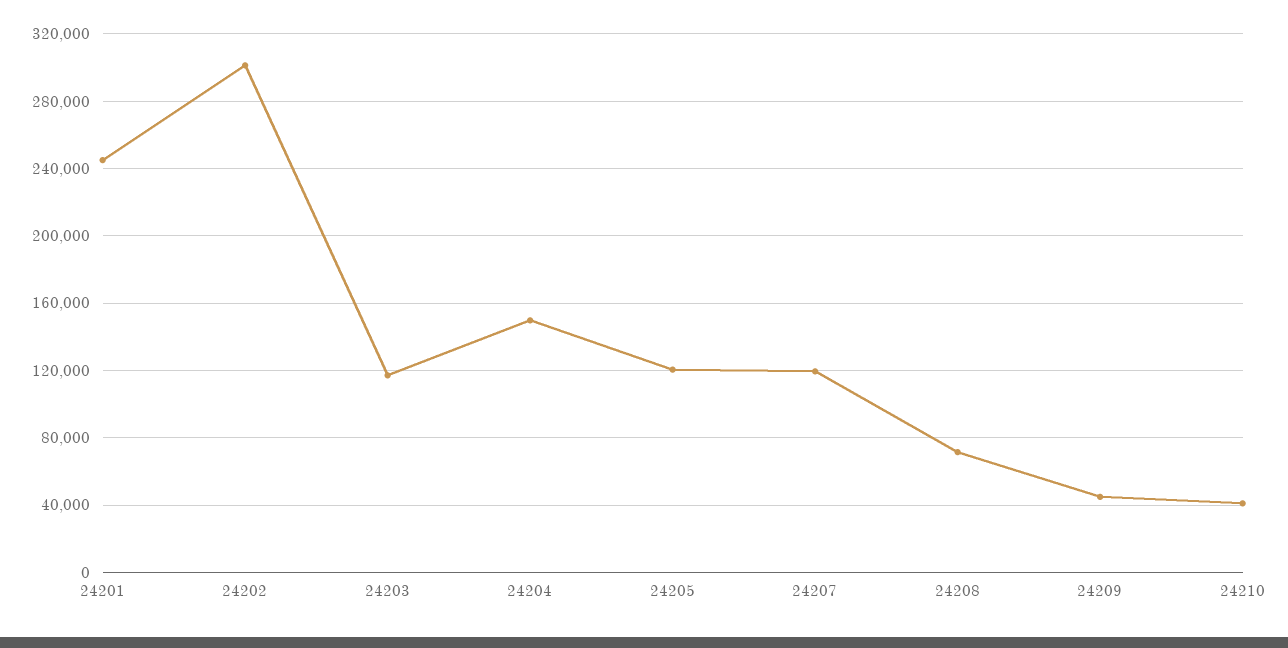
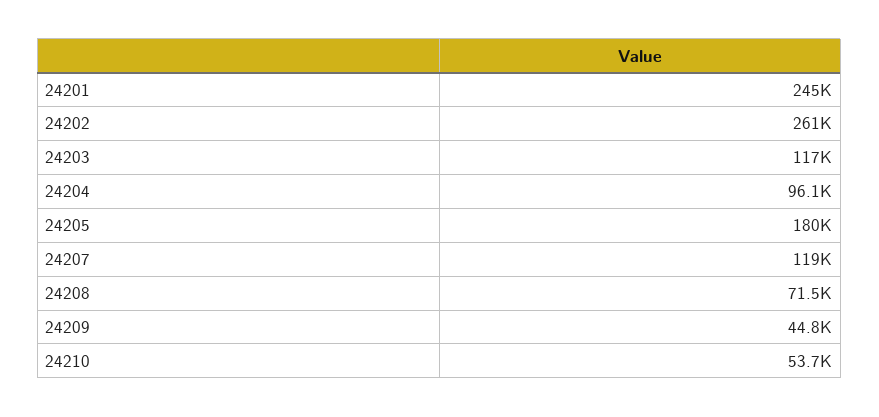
  {
    "24201": 245000,
-   "24202": 300000,
+   "24202": 261000,
    "24203": 117000,
-   "24204": 150000,
+   "24204": 96100,
-   "24205": 120000,
+   "24205": 180000,
    "24207": 119000,
    "24208": 71500,
    "24209": 44800,
-   "24210": 40000
+   "24210": 53700
  }

